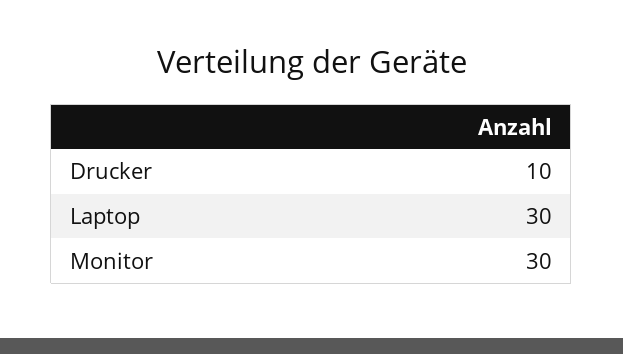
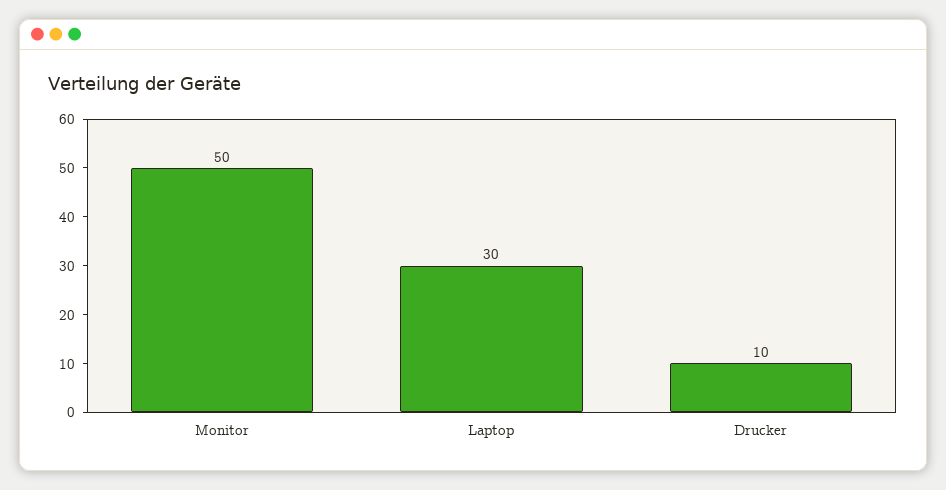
  {
    "Drucker": 10,
    "Laptop": 30,
-   "Monitor": 30
+   "Monitor": 50
  }

